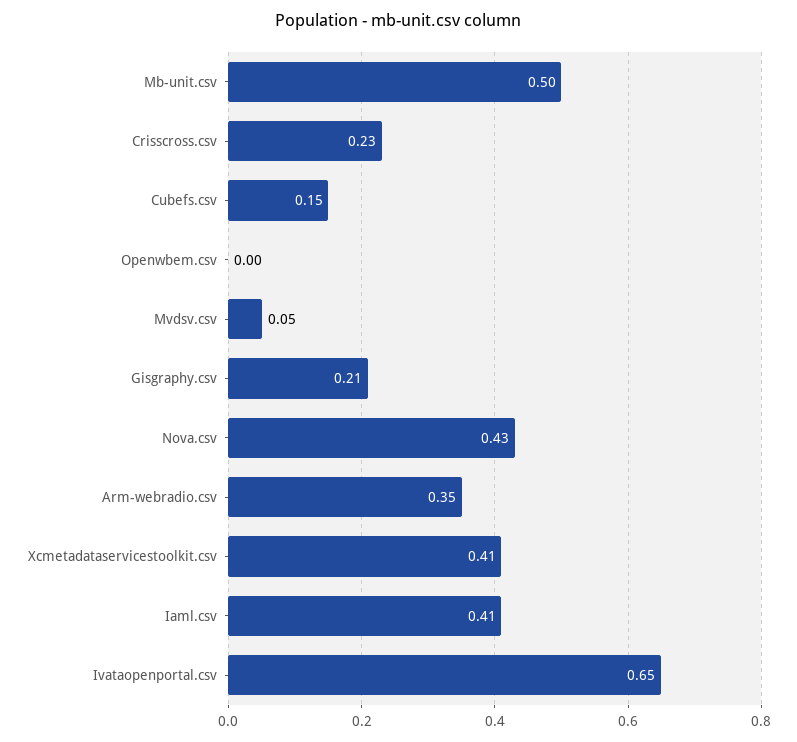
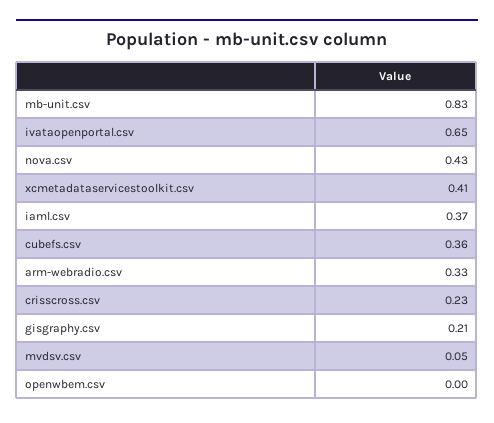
  {
-   "Mb-unit.csv": 0.5,
+   "Mb-unit.csv": 0.83,
    "Crisscross.csv": 0.23,
-   "Cubefs.csv": 0.15,
+   "Cubefs.csv": 0.36,
    "Openwbem.csv": 0,
    "Mvdsv.csv": 0.05,
    "Gisgraphy.csv": 0.21,
    "Nova.csv": 0.43,
-   "Arm-webradio.csv": 0.35,
+   "Arm-webradio.csv": 0.33,
    "Xcmetadataservicestoolkit.csv": 0.41,
-   "Iaml.csv": 0.41,
+   "Iaml.csv": 0.37,
    "Ivataopenportal.csv": 0.65
  }

